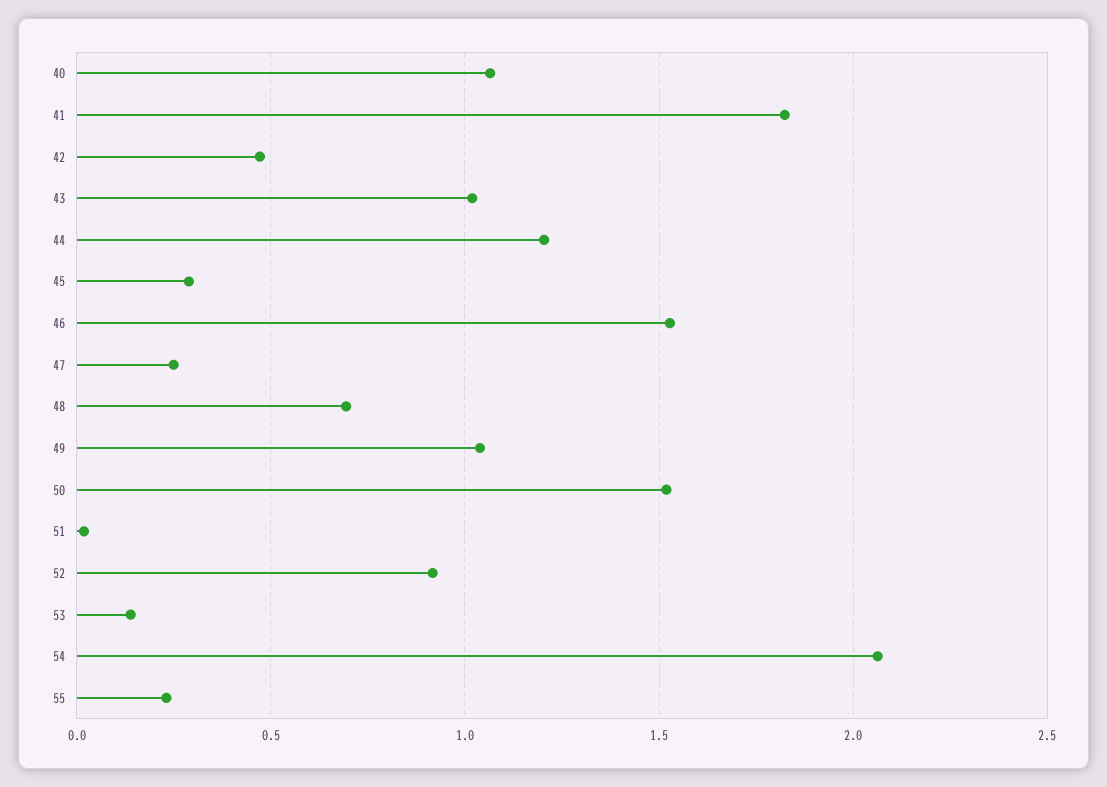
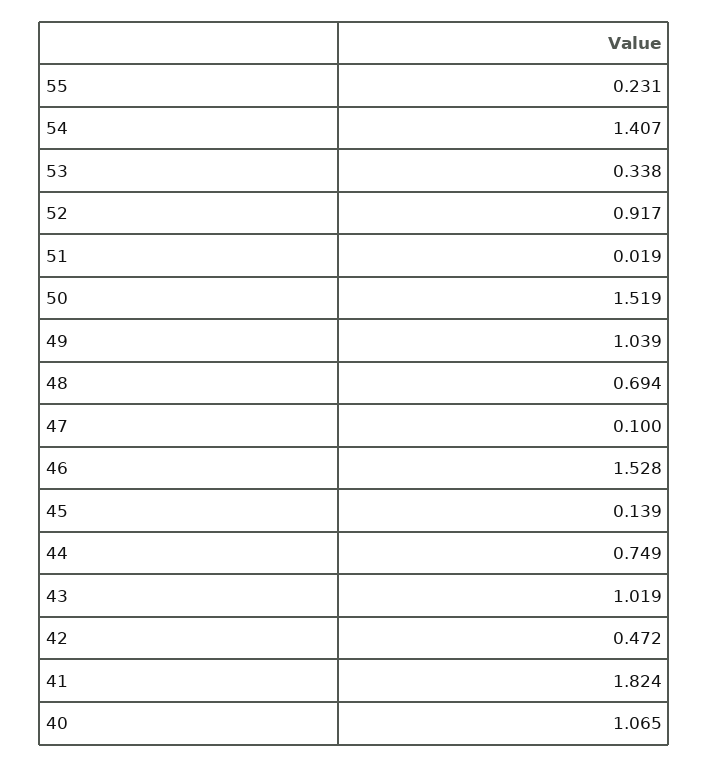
  {
    "40": 1.065,
    "41": 1.824,
    "42": 0.472,
    "43": 1.019,
-   "44": 1.2,
+   "44": 0.749,
-   "45": 0.3,
+   "45": 0.139,
    "46": 1.528,
-   "47": 0.25,
+   "47": 0.1,
    "48": 0.694,
    "49": 1.039,
    "50": 1.519,
    "51": 0.019,
    "52": 0.917,
-   "53": 0.15,
+   "53": 0.338,
-   "54": 2.05,
+   "54": 1.407,
    "55": 0.231
  }

